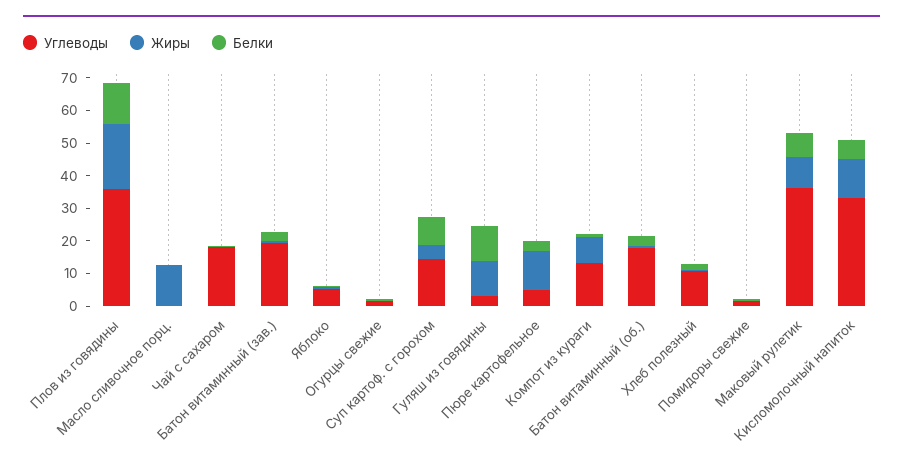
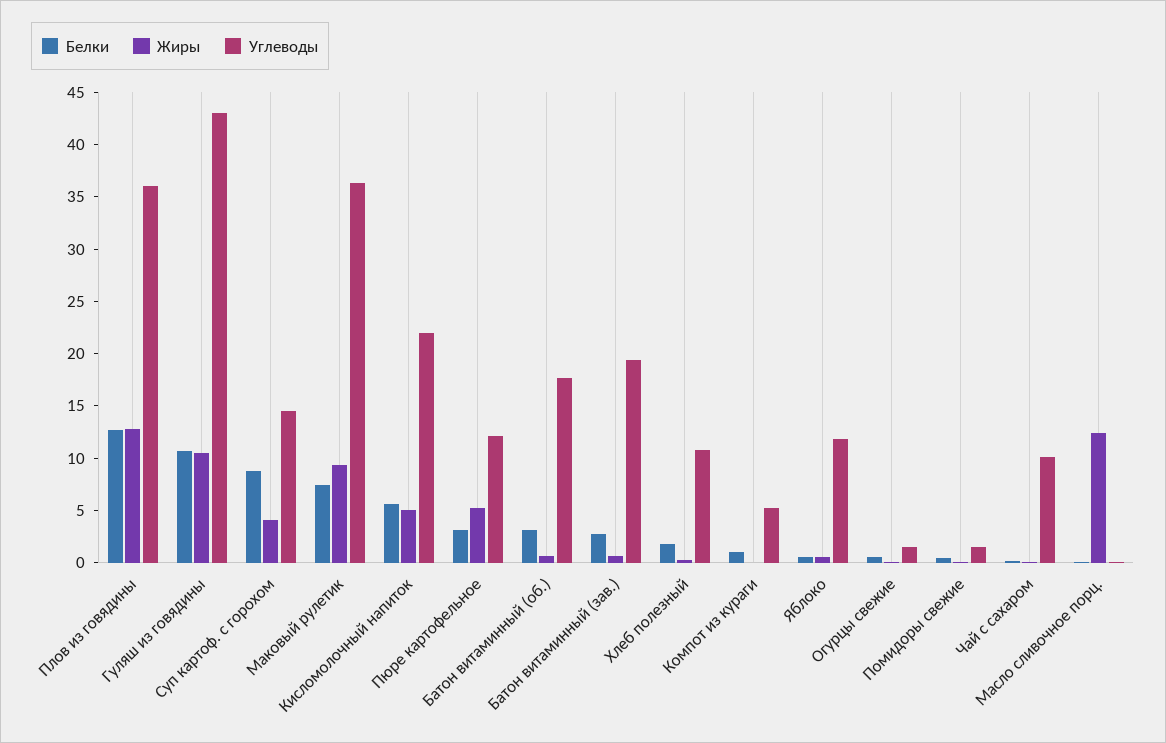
  {
    "Углеводы": {
      "Плов из говядины": 36,
      "Масло сливочное порц.": 0,
-     "Чай с сахаром": 17.5,
+     "Чай с сахаром": 10,
      "Батон витаминный (зав.)": 19,
-     "Яблоко": 5,
+     "Яблоко": 12,
      "Огурцы свежие": 2,
      "Суп картоф. с горохом": 15,
-     "Гуляш из говядины": 2.5,
+     "Гуляш из говядины": 43,
-     "Пюре картофельное": 5,
+     "Пюре картофельное": 12,
-     "Компот из кураги": 12.5,
+     "Компот из кураги": 5,
      "Батон витаминный (об.)": 18,
      "Хлеб полезный": 11,
      "Помидоры свежие": 2,
      "Маковый рулетик": 36,
-     "Кисломолочный напиток": 32.5
+     "Кисломолочный напиток": 22
    },
    "Жиры": {
-     "Плов из говядины": 20,
+     "Плов из говядины": 13,
      "Масло сливочное порц.": 12,
      "Чай с сахаром": 0,
      "Батон витаминный (зав.)": 1,
      "Яблоко": 1,
      "Огурцы свежие": 0,
      "Суп картоф. с горохом": 4,
      "Гуляш из говядины": 11,
-     "Пюре картофельное": 12.5,
+     "Пюре картофельное": 5,
-     "Компот из кураги": 7.5,
+     "Компот из кураги": 0,
      "Батон витаминный (об.)": 1,
      "Хлеб полезный": 0,
      "Помидоры свежие": 0,
      "Маковый рулетик": 9,
-     "Кисломолочный напиток": 12.5
+     "Кисломолочный напиток": 5
    },
    "Белки": {
      "Плов из говядины": 13,
      "Масло сливочное порц.": 0,
      "Чай с сахаром": 0,
      "Батон витаминный (зав.)": 3,
      "Яблоко": 1,
      "Огурцы свежие": 1,
      "Суп картоф. с горохом": 9,
      "Гуляш из говядины": 11,
      "Пюре картофельное": 3,
      "Компот из кураги": 1,
      "Батон витаминный (об.)": 3,
      "Хлеб полезный": 2,
      "Помидоры свежие": 0,
      "Маковый рулетик": 7,
      "Кисломолочный напиток": 6
    }
  }

